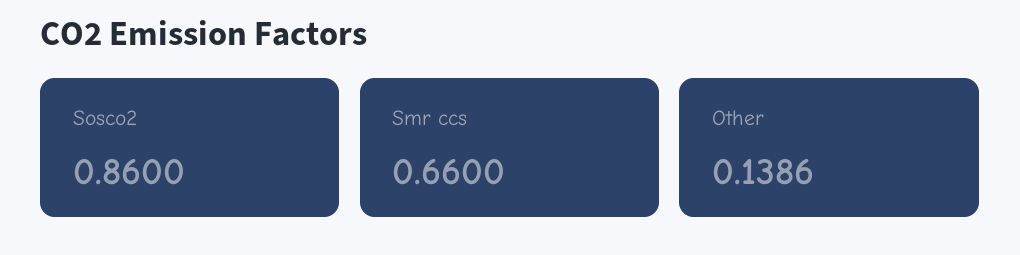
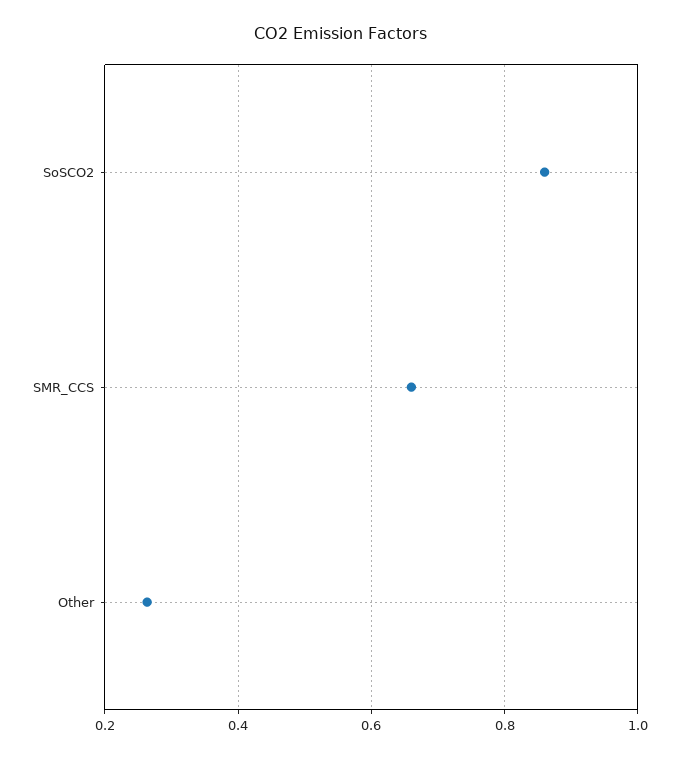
  {
    "Sosco2": 0.86,
    "Smr ccs": 0.66,
-   "Other": 0.1386
+   "Other": 0.26
  }

